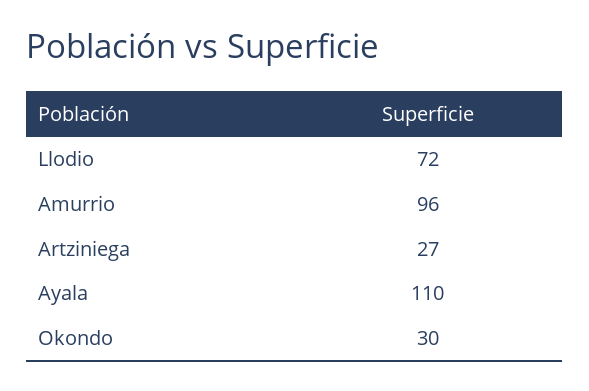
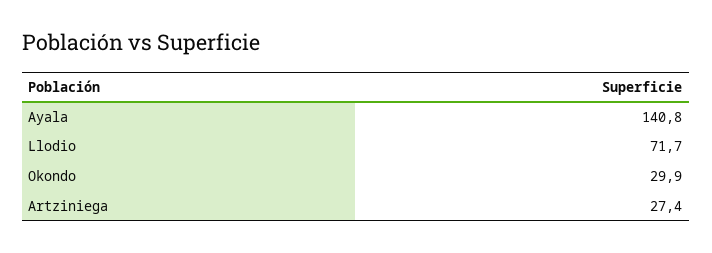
  {
    "Llodio": 71.7,
-   "Amurrio": 96,
    "Artziniega": 27.4,
-   "Ayala": 110,
+   "Ayala": 140.8,
    "Okondo": 29.9
  }

